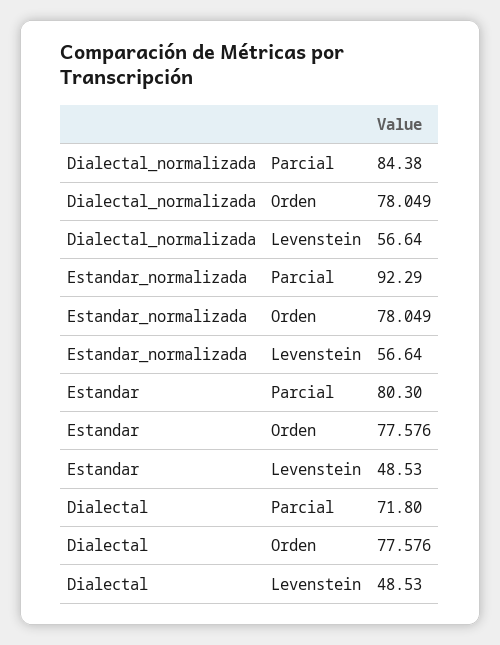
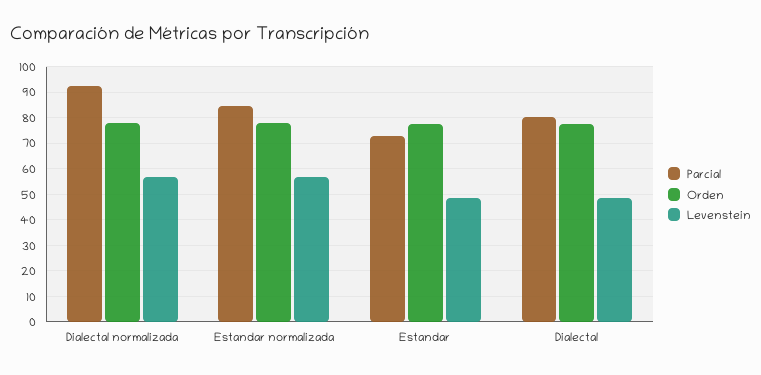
  {
    "Parcial": {
-     "Dialectal_normalizada": 84.38,
+     "Dialectal_normalizada": 92.5,
-     "Estandar_normalizada": 92.29,
+     "Estandar_normalizada": 85,
-     "Estandar": 80.3,
+     "Estandar": 72.5,
-     "Dialectal": 71.8
+     "Dialectal": 80
    },
    "Orden": {
      "Dialectal_normalizada": 78.049,
      "Estandar_normalizada": 78.049,
      "Estandar": 77.576,
      "Dialectal": 77.576
    },
    "Levenstein": {
      "Dialectal_normalizada": 56.64,
      "Estandar_normalizada": 56.64,
      "Estandar": 48.53,
      "Dialectal": 48.53
    }
  }

